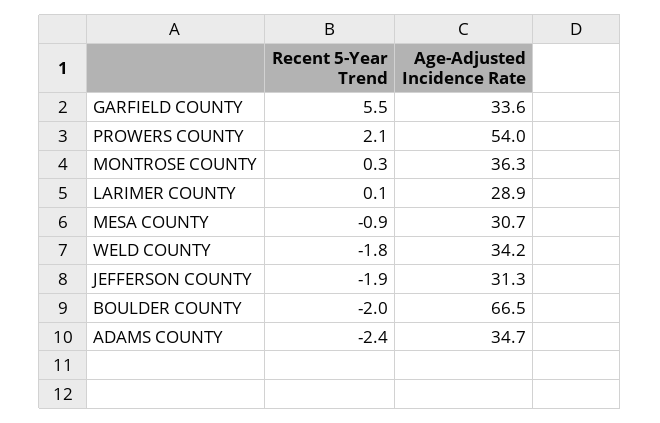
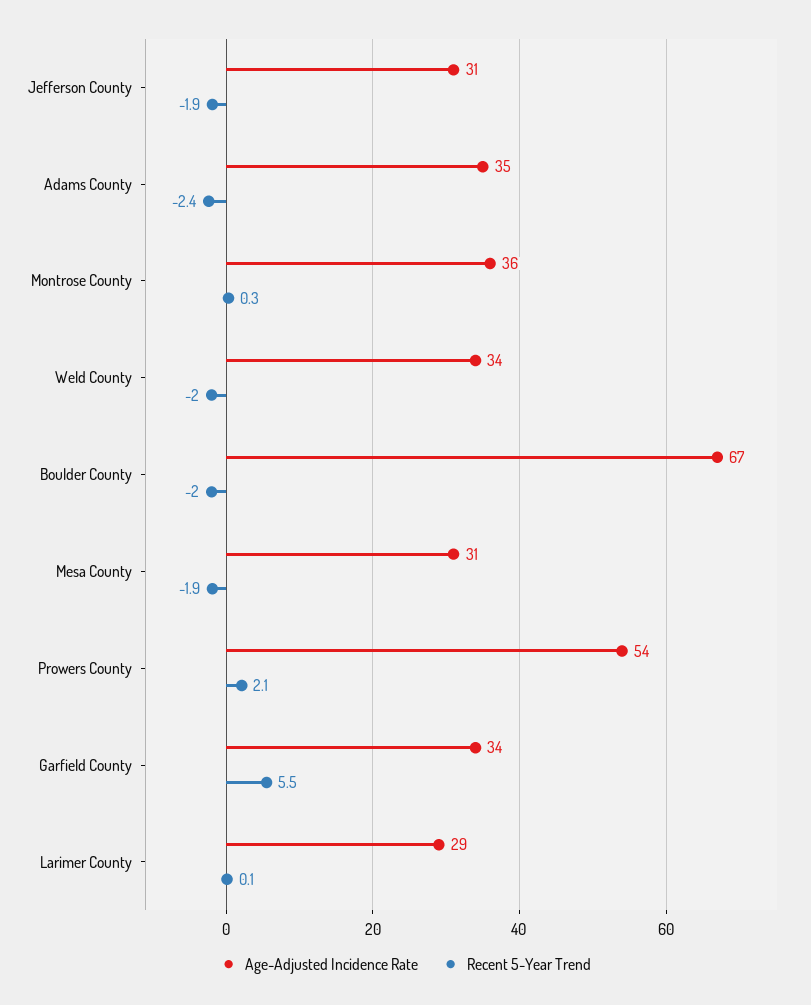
  {
    "Recent 5-Year Trend": {
      "GARFIELD COUNTY": 5.5,
      "PROWERS COUNTY": 2.1,
      "MONTROSE COUNTY": 0.3,
      "LARIMER COUNTY": 0.1,
-     "MESA COUNTY": -0.9,
+     "MESA COUNTY": -1.9,
-     "WELD COUNTY": -1.8,
+     "WELD COUNTY": -2,
      "JEFFERSON COUNTY": -1.9,
      "BOULDER COUNTY": -2,
      "ADAMS COUNTY": -2.4
    },
    "Age-Adjusted Incidence Rate": {
      "GARFIELD COUNTY": 33.6,
      "PROWERS COUNTY": 54,
      "MONTROSE COUNTY": 36.3,
      "LARIMER COUNTY": 28.9,
      "MESA COUNTY": 30.7,
      "WELD COUNTY": 34.2,
      "JEFFERSON COUNTY": 31.3,
      "BOULDER COUNTY": 66.5,
      "ADAMS COUNTY": 34.7
    }
  }

